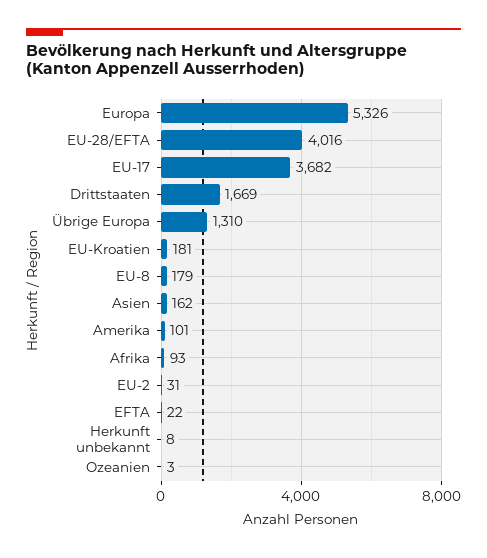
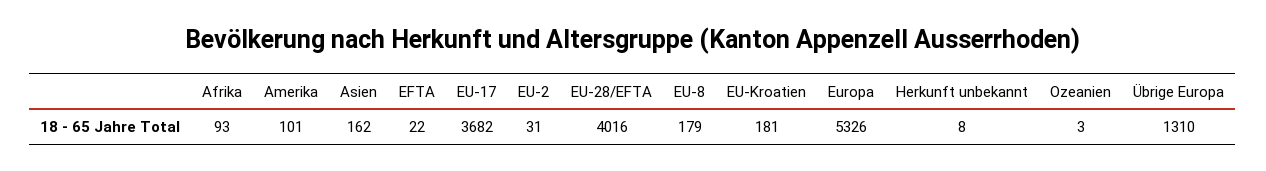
  {
    "Europa": 5326,
    "EU-28/EFTA": 4016,
    "EU-17": 3682,
-   "Drittstaaten": 1669,
    "Übrige Europa": 1310,
    "EU-Kroatien": 181,
    "EU-8": 179,
    "Asien": 162,
    "Amerika": 101,
    "Afrika": 93,
    "EU-2": 31,
    "EFTA": 22,
    "Herkunft unbekannt": 8,
    "Ozeanien": 3
  }

